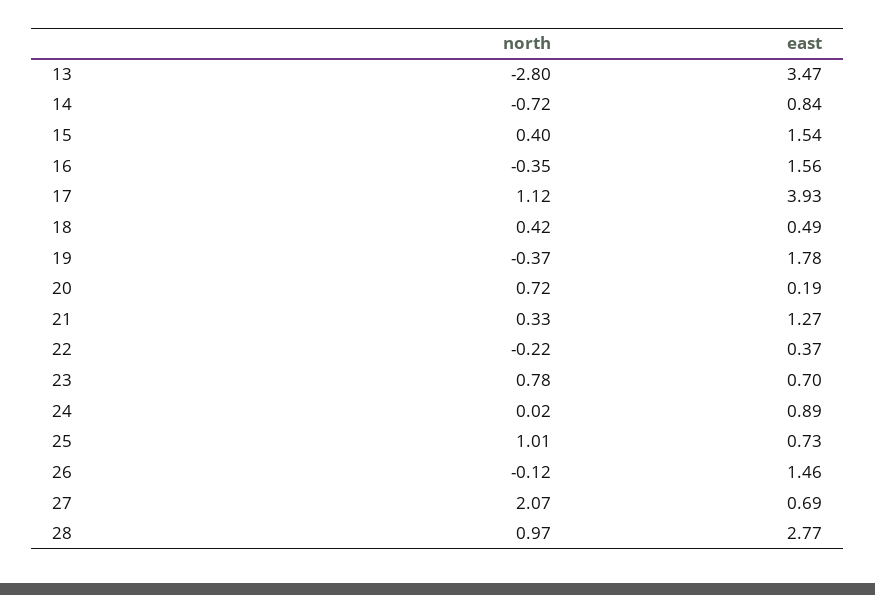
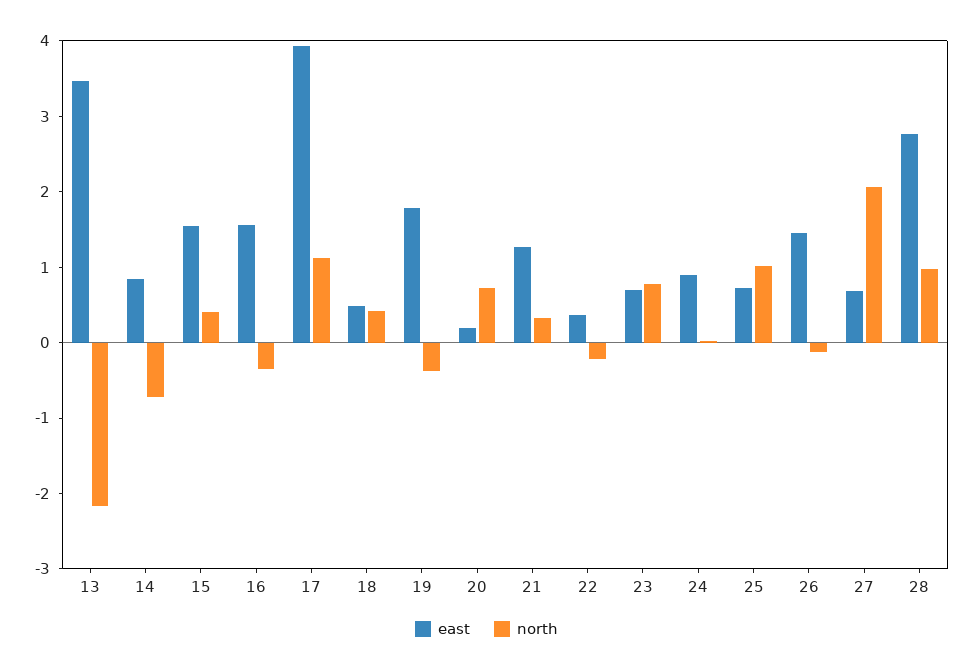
  {
    "north": {
-     "13": -2.8,
+     "13": -2.2,
      "14": -0.72,
      "15": 0.4,
      "16": -0.35,
      "17": 1.12,
      "18": 0.42,
      "19": -0.37,
      "20": 0.72,
      "21": 0.33,
      "22": -0.22,
      "23": 0.78,
      "24": 0.02,
      "25": 1.01,
      "26": -0.12,
      "27": 2.07,
      "28": 0.97
    },
    "east": {
      "13": 3.47,
      "14": 0.84,
      "15": 1.54,
      "16": 1.56,
      "17": 3.93,
      "18": 0.49,
      "19": 1.78,
      "20": 0.19,
      "21": 1.27,
      "22": 0.37,
      "23": 0.7,
      "24": 0.89,
      "25": 0.73,
      "26": 1.46,
      "27": 0.69,
      "28": 2.77
    }
  }

